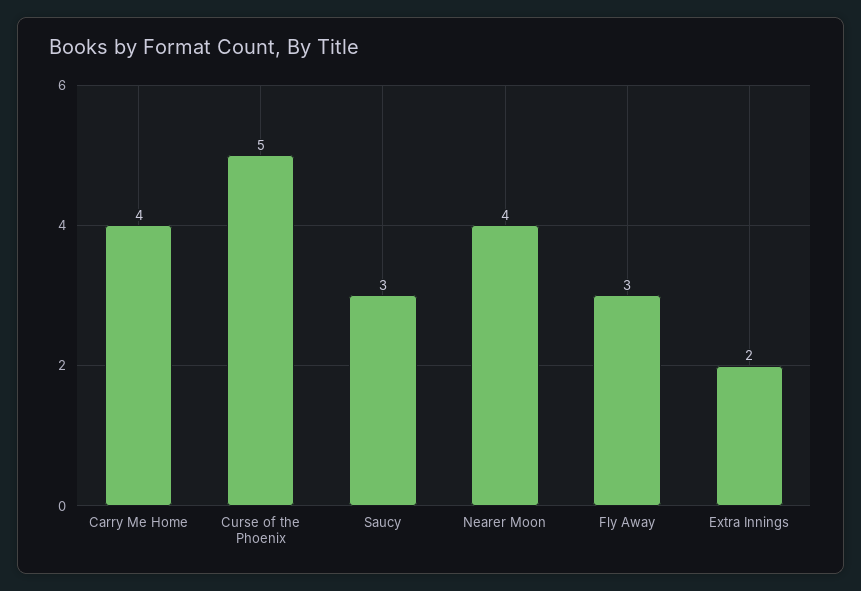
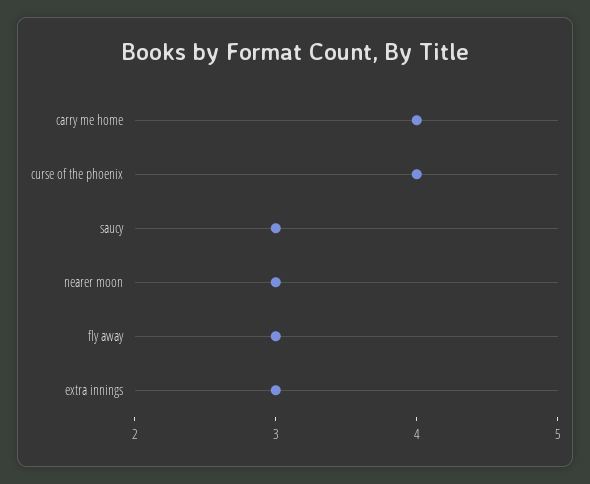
  {
    "Carry Me Home": 4,
-   "Curse of the Phoenix": 5,
+   "Curse of the Phoenix": 4,
    "Saucy": 3,
-   "Nearer Moon": 4,
+   "Nearer Moon": 3,
    "Fly Away": 3,
-   "Extra Innings": 2
+   "Extra Innings": 3
  }

